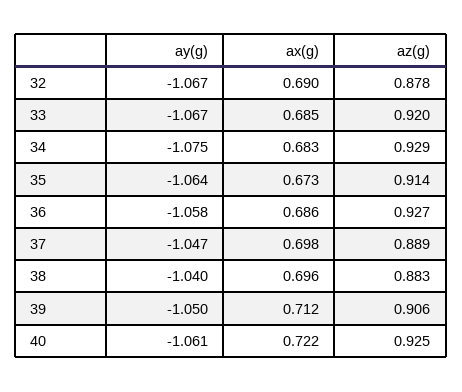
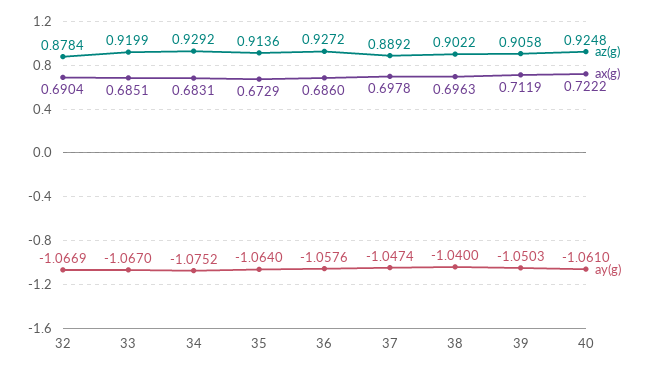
  {
    "ay(g)": {
      "32": -1.0669,
      "33": -1.067,
      "34": -1.0752,
      "35": -1.064,
      "36": -1.0576,
      "37": -1.0474,
      "38": -1.04,
      "39": -1.0503,
      "40": -1.061
    },
    "ax(g)": {
      "32": 0.6904,
      "33": 0.6851,
      "34": 0.6831,
      "35": 0.6729,
      "36": 0.686,
      "37": 0.6978,
      "38": 0.6963,
      "39": 0.7119,
      "40": 0.7222
    },
    "az(g)": {
      "32": 0.8784,
      "33": 0.9199,
      "34": 0.9292,
      "35": 0.9136,
      "36": 0.9272,
      "37": 0.8892,
-     "38": 0.883,
+     "38": 0.9022,
      "39": 0.9058,
      "40": 0.9248
    }
  }

